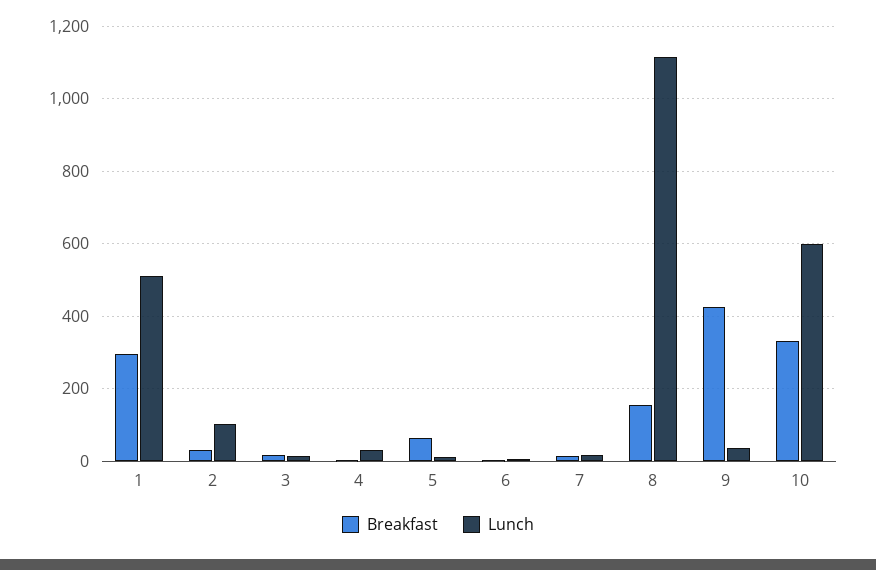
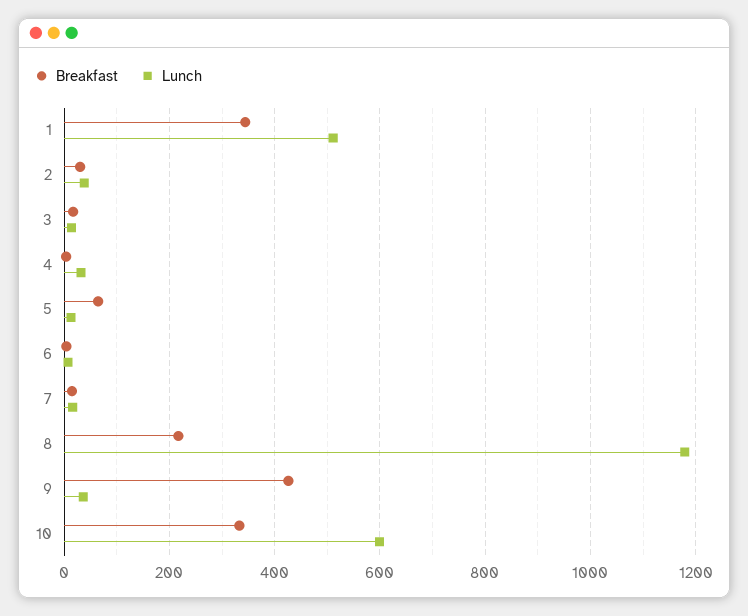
  {
    "Breakfast": {
-     "1": 300,
+     "1": 340,
      "2": 40,
      "3": 20,
      "4": 0,
      "5": 60,
      "6": 0,
      "7": 20,
-     "8": 160,
+     "8": 220,
      "9": 420,
      "10": 340
    },
    "Lunch": {
      "1": 520,
-     "2": 100,
+     "2": 40,
      "3": 20,
      "4": 40,
      "5": 20,
      "6": 0,
      "7": 20,
-     "8": 1120,
+     "8": 1180,
      "9": 40,
      "10": 600
    }
  }

